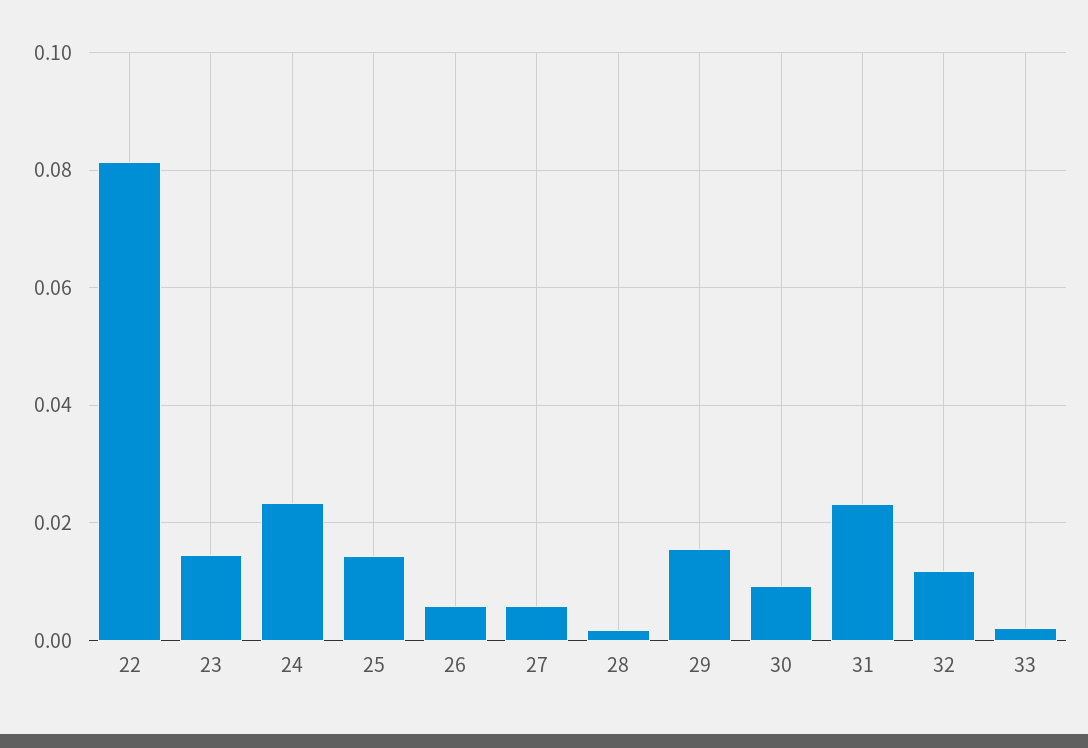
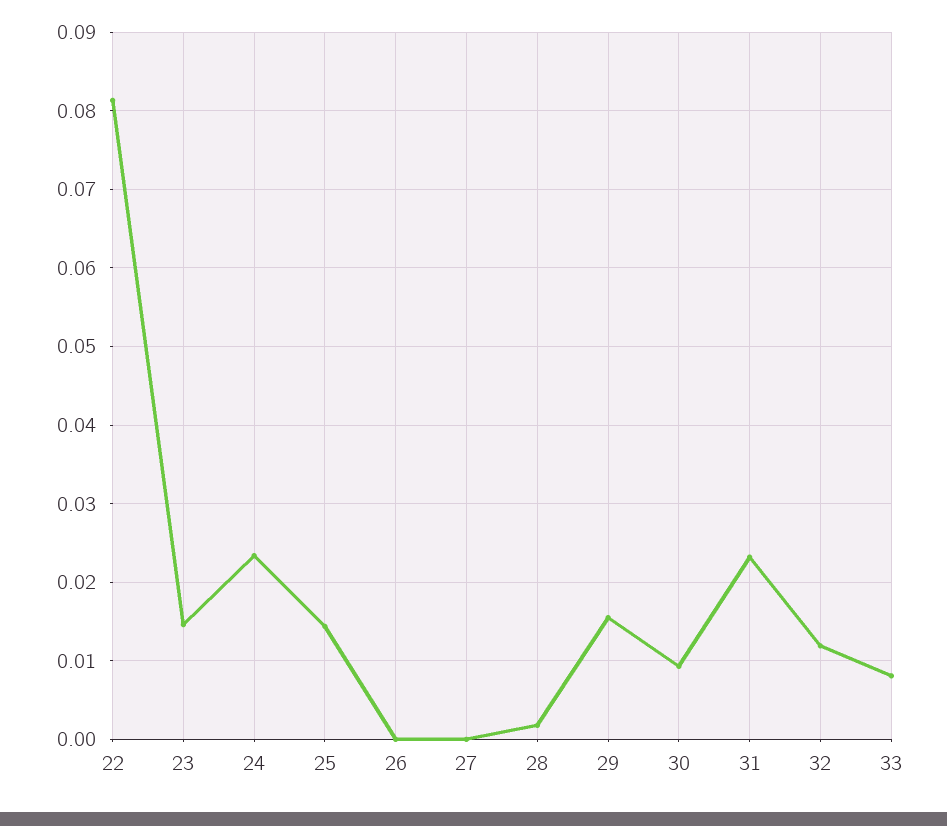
  {
    "22": 0.081,
    "23": 0.015,
    "24": 0.023,
    "25": 0.014,
-   "26": 0.006,
+   "26": 0,
-   "27": 0.006,
+   "27": 0,
    "28": 0.002,
    "29": 0.016,
    "30": 0.009,
    "31": 0.023,
    "32": 0.012,
-   "33": 0.002
+   "33": 0.008
  }

